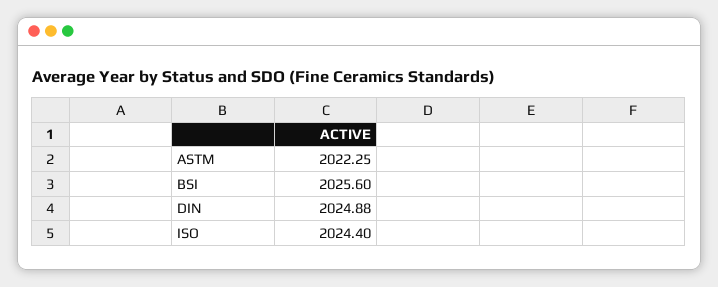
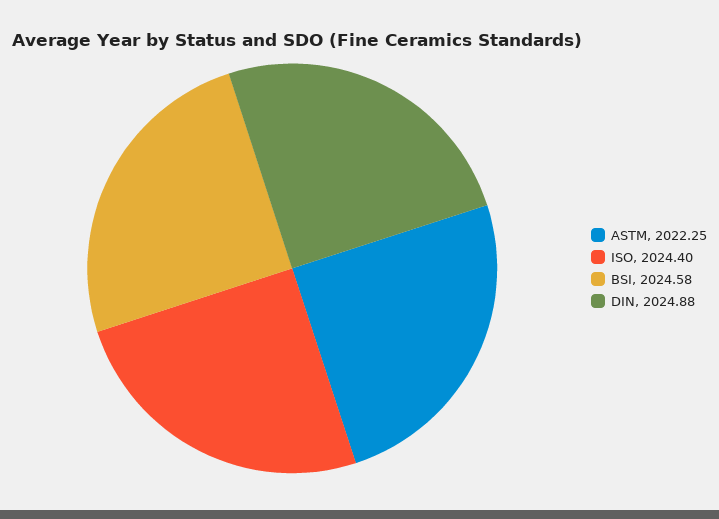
  {
    "ASTM": 2022.25,
-   "BSI": 2025.6,
+   "BSI": 2024.58,
    "DIN": 2024.88,
    "ISO": 2024.4
  }

